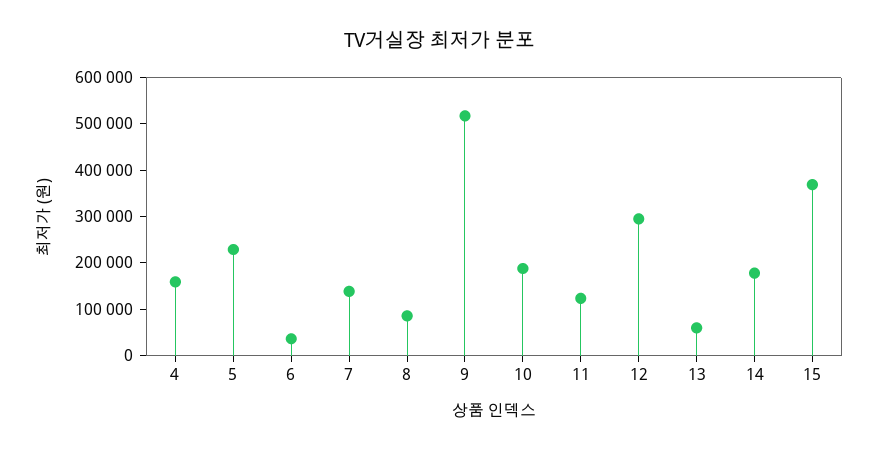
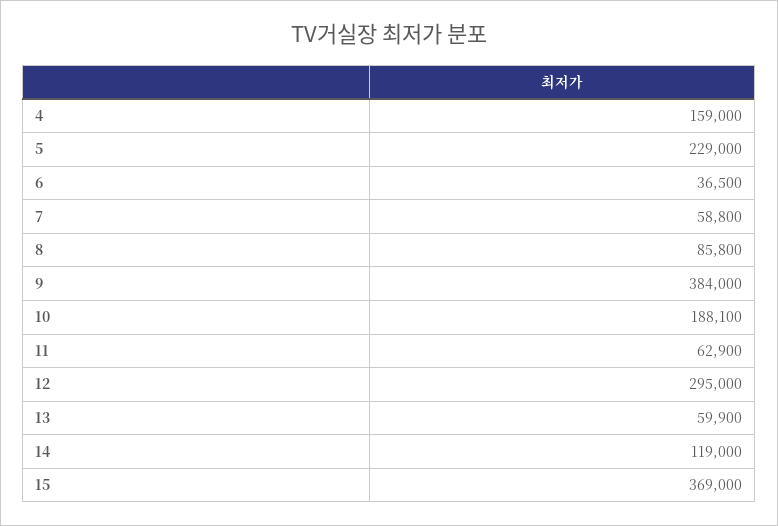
  {
    "4": 159000,
    "5": 229000,
    "6": 36500,
-   "7": 140000,
+   "7": 58800,
    "8": 85800,
-   "9": 520000,
+   "9": 384000,
    "10": 188100,
-   "11": 120000,
+   "11": 62900,
    "12": 295000,
    "13": 59900,
-   "14": 180000,
+   "14": 119000,
    "15": 369000
  }

